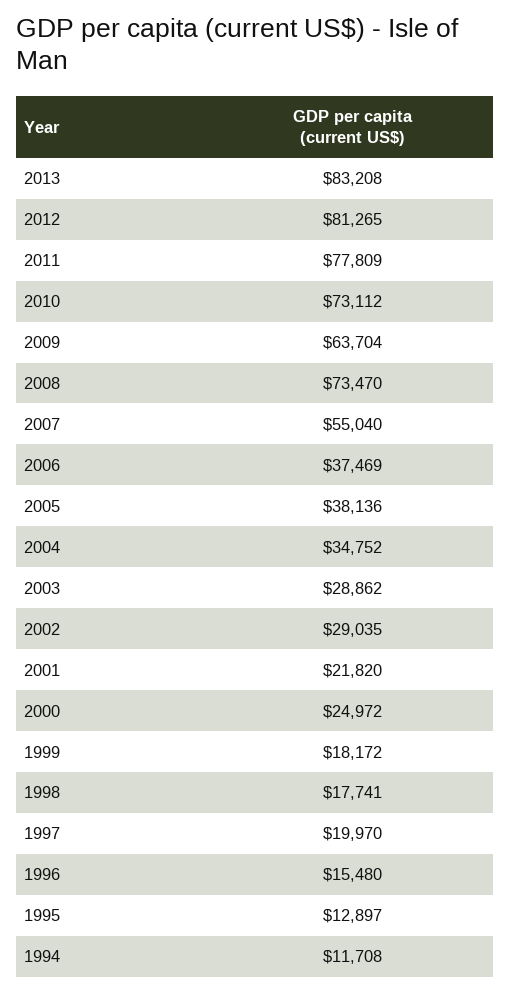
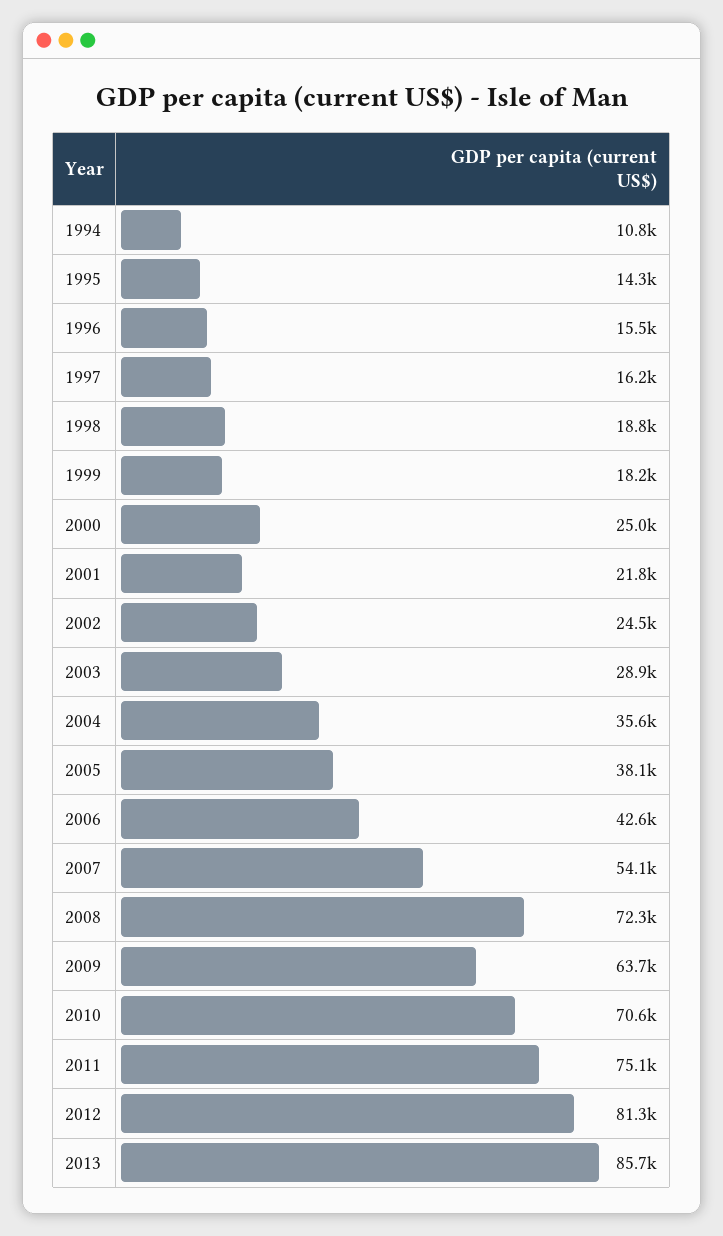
  {
-   "2013": 83208,
+   "2013": 85700,
    "2012": 81265,
-   "2011": 77809,
+   "2011": 75100,
-   "2010": 73112,
+   "2010": 70600,
    "2009": 63704,
-   "2008": 73470,
+   "2008": 72300,
-   "2007": 55040,
+   "2007": 54100,
-   "2006": 37469,
+   "2006": 42600,
    "2005": 38136,
-   "2004": 34752,
+   "2004": 35600,
    "2003": 28862,
-   "2002": 29035,
+   "2002": 24500,
    "2001": 21820,
    "2000": 24972,
    "1999": 18172,
-   "1998": 17741,
+   "1998": 18800,
-   "1997": 19970,
+   "1997": 16200,
    "1996": 15480,
-   "1995": 12897,
+   "1995": 14300,
-   "1994": 11708
+   "1994": 10800
  }

